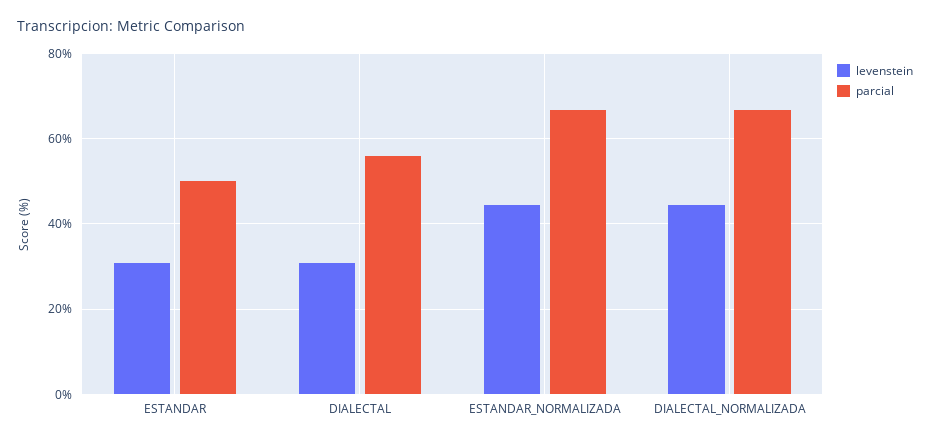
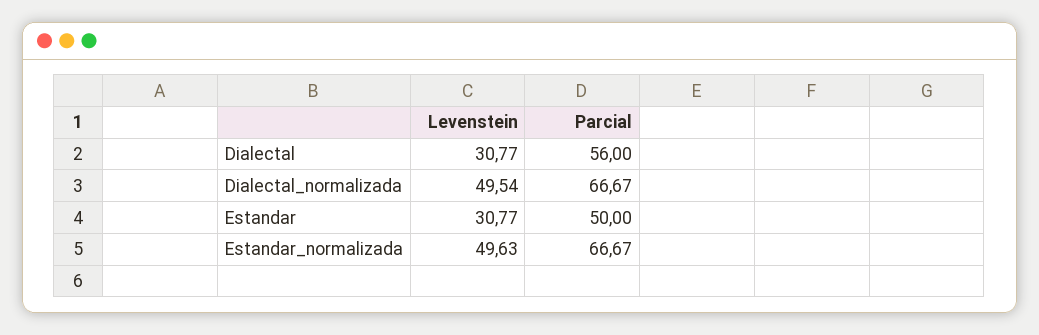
  {
    "levenstein": {
      "ESTANDAR": 30.77,
      "DIALECTAL": 30.77,
-     "ESTANDAR_NORMALIZADA": 44,
+     "ESTANDAR_NORMALIZADA": 49.63,
-     "DIALECTAL_NORMALIZADA": 44
+     "DIALECTAL_NORMALIZADA": 49.54
    },
    "parcial": {
      "ESTANDAR": 50,
      "DIALECTAL": 56,
      "ESTANDAR_NORMALIZADA": 66.67,
      "DIALECTAL_NORMALIZADA": 66.67
    }
  }

